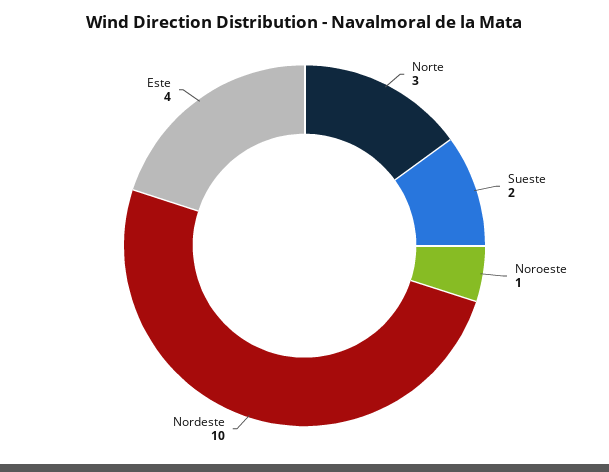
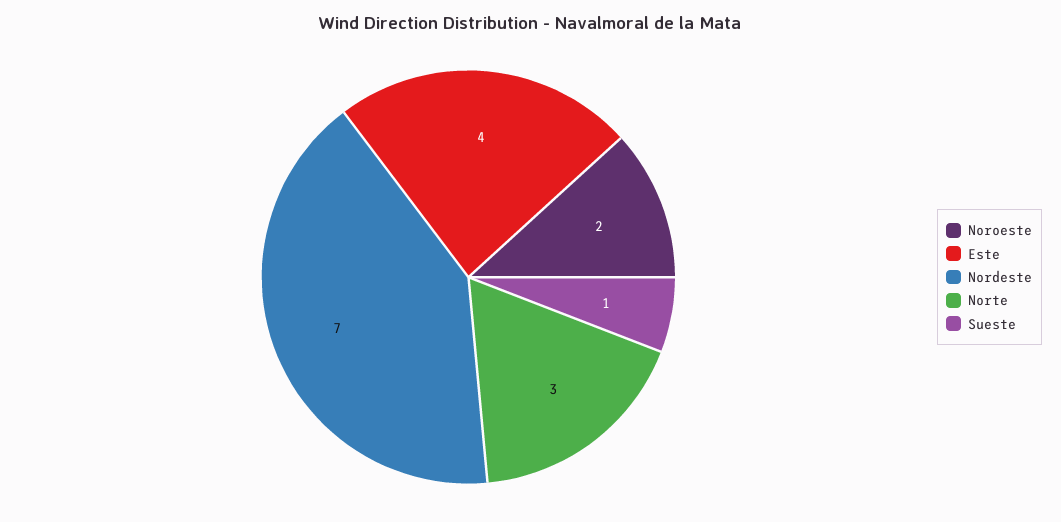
  {
    "Norte": 3,
-   "Sueste": 2,
+   "Sueste": 1,
-   "Noroeste": 1,
+   "Noroeste": 2,
-   "Nordeste": 10,
+   "Nordeste": 7,
    "Este": 4
  }

